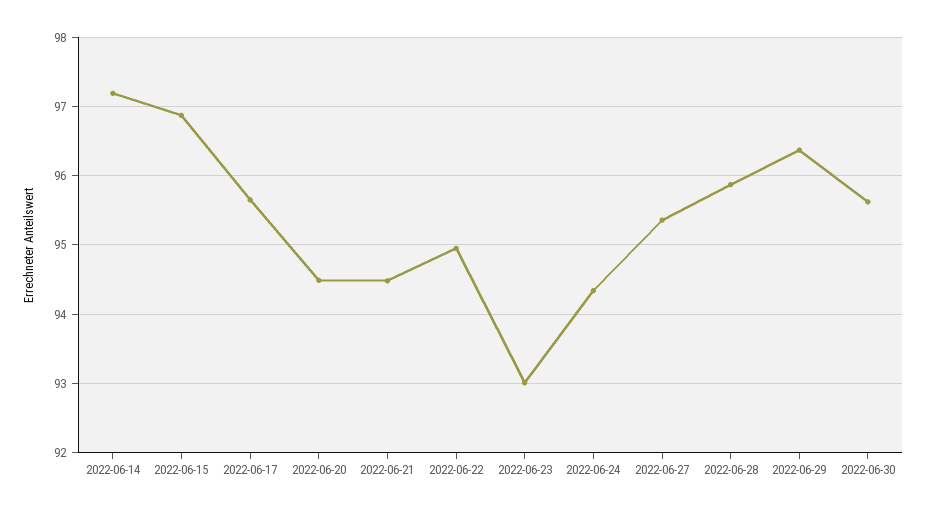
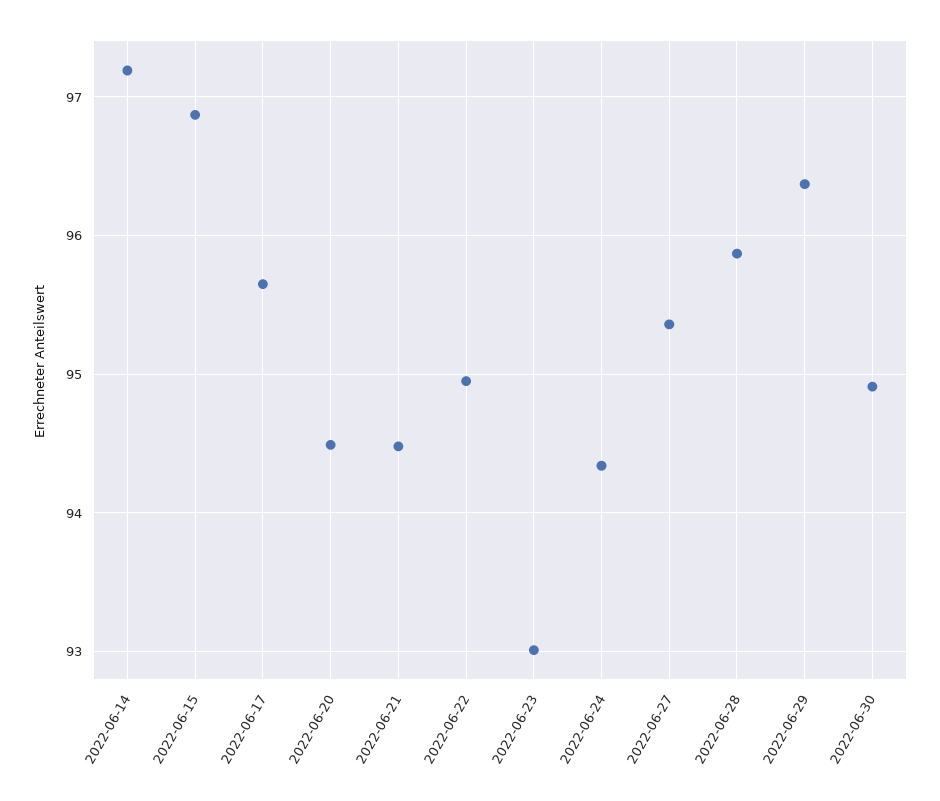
  {
    "2022-06-14": 97.2,
    "2022-06-15": 96.9,
    "2022-06-17": 95.7,
    "2022-06-20": 94.5,
    "2022-06-21": 94.5,
    "2022-06-22": 95,
    "2022-06-23": 93,
    "2022-06-24": 94.3,
    "2022-06-27": 95.4,
    "2022-06-28": 95.9,
    "2022-06-29": 96.4,
-   "2022-06-30": 95.6
+   "2022-06-30": 94.9
  }

